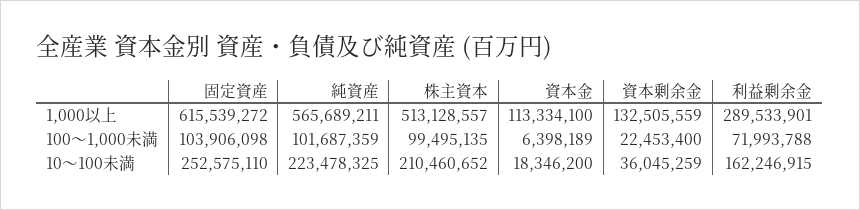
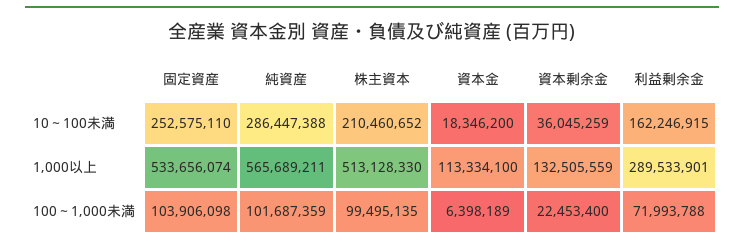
  {
    "固定資産": {
-     "1,000以上": 615539272,
+     "1,000以上": 533656074,
      "100～1,000未満": 103906098,
      "10～100未満": 252575110
    },
    "純資産": {
      "1,000以上": 565689211,
      "100～1,000未満": 101687359,
-     "10～100未満": 223478325
+     "10～100未満": 286447388
    },
    "株主資本": {
-     "1,000以上": 513128557,
+     "1,000以上": 513128330,
      "100～1,000未満": 99495135,
      "10～100未満": 210460652
    },
    "資本金": {
      "1,000以上": 113334100,
      "100～1,000未満": 6398189,
      "10～100未満": 18346200
    },
    "資本剰余金": {
      "1,000以上": 132505559,
      "100～1,000未満": 22453400,
      "10～100未満": 36045259
    },
    "利益剰余金": {
      "1,000以上": 289533901,
      "100～1,000未満": 71993788,
      "10～100未満": 162246915
    }
  }

